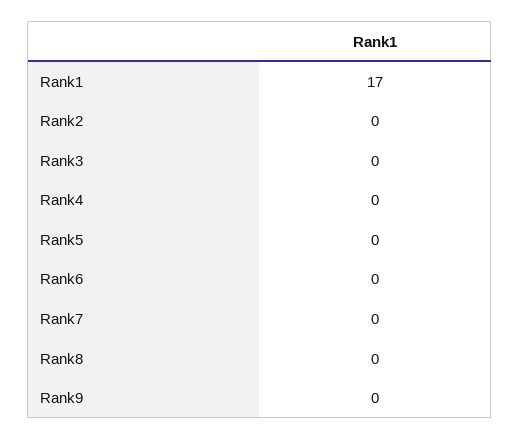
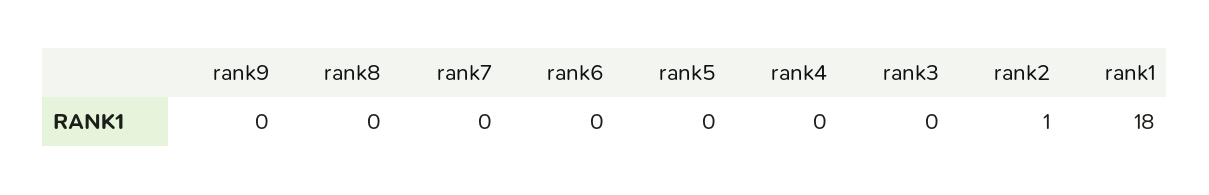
  {
-   "Rank1": 17,
+   "Rank1": 18,
-   "Rank2": 0,
+   "Rank2": 1,
    "Rank3": 0,
    "Rank4": 0,
    "Rank5": 0,
    "Rank6": 0,
    "Rank7": 0,
    "Rank8": 0,
    "Rank9": 0
  }

